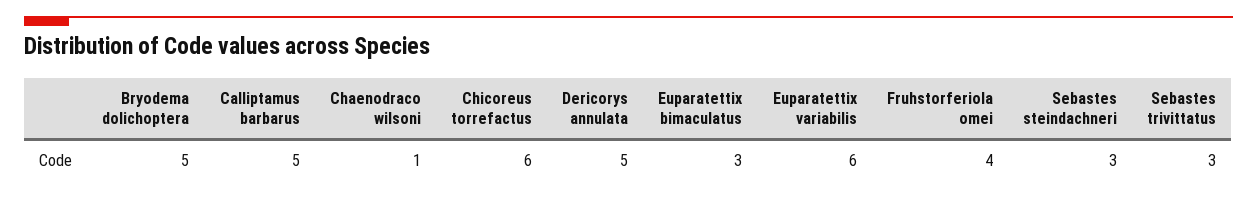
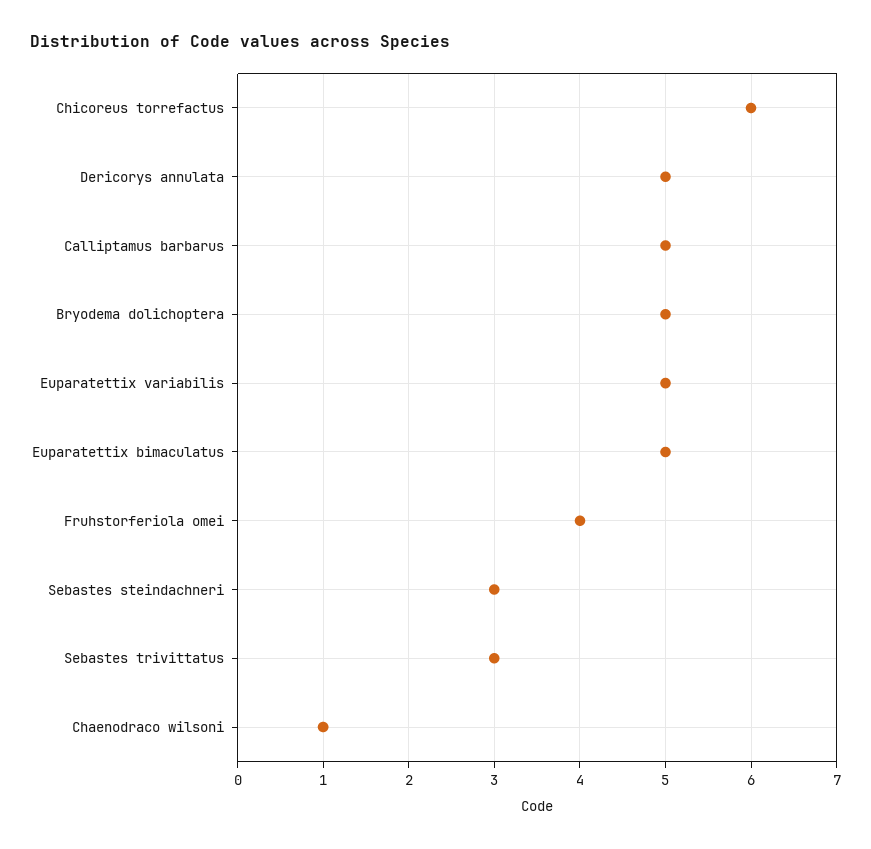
  {
    "Bryodema dolichoptera": 5,
    "Calliptamus barbarus": 5,
    "Chaenodraco wilsoni": 1,
    "Chicoreus torrefactus": 6,
    "Dericorys annulata": 5,
-   "Euparatettix bimaculatus": 3,
+   "Euparatettix bimaculatus": 5,
-   "Euparatettix variabilis": 6,
+   "Euparatettix variabilis": 5,
    "Fruhstorferiola omei": 4,
    "Sebastes steindachneri": 3,
    "Sebastes trivittatus": 3
  }

